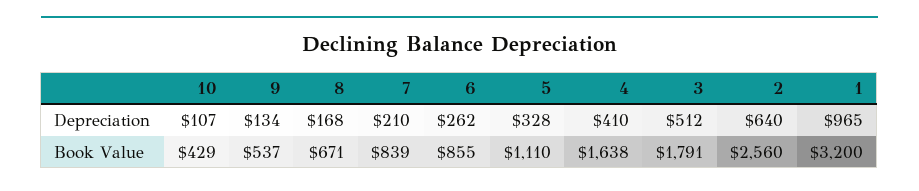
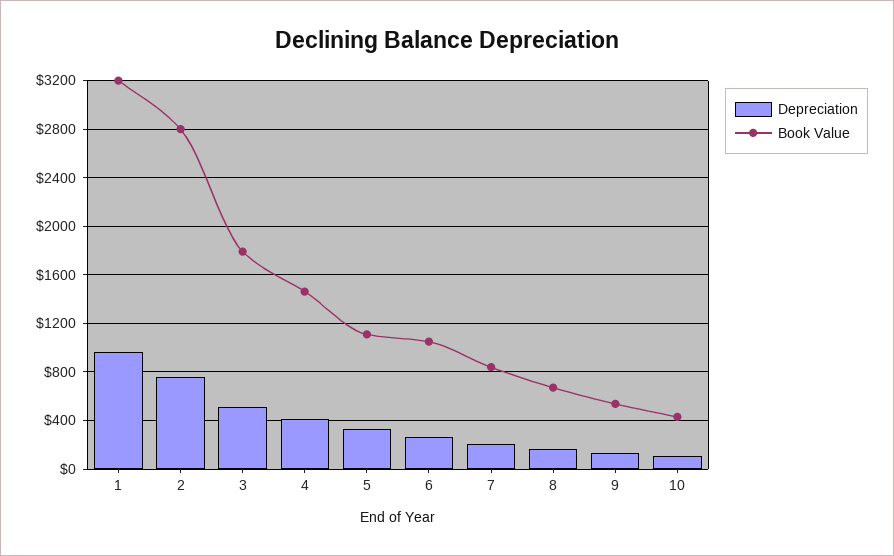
  {
    "Depreciation": {
      "10": 107,
      "9": 134,
      "8": 168,
      "7": 210,
      "6": 262,
      "5": 328,
      "4": 410,
      "3": 512,
-     "2": 640,
+     "2": 750,
      "1": 965
    },
    "Book Value": {
      "10": 429,
      "9": 537,
      "8": 671,
      "7": 839,
-     "6": 855,
+     "6": 1050,
      "5": 1110,
-     "4": 1638,
+     "4": 1450,
      "3": 1791,
-     "2": 2560,
+     "2": 2800,
      "1": 3200
    }
  }

